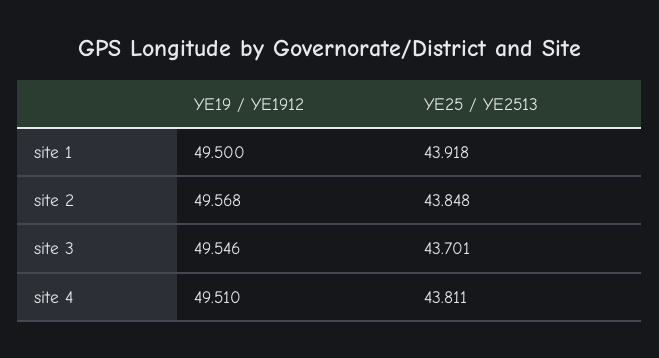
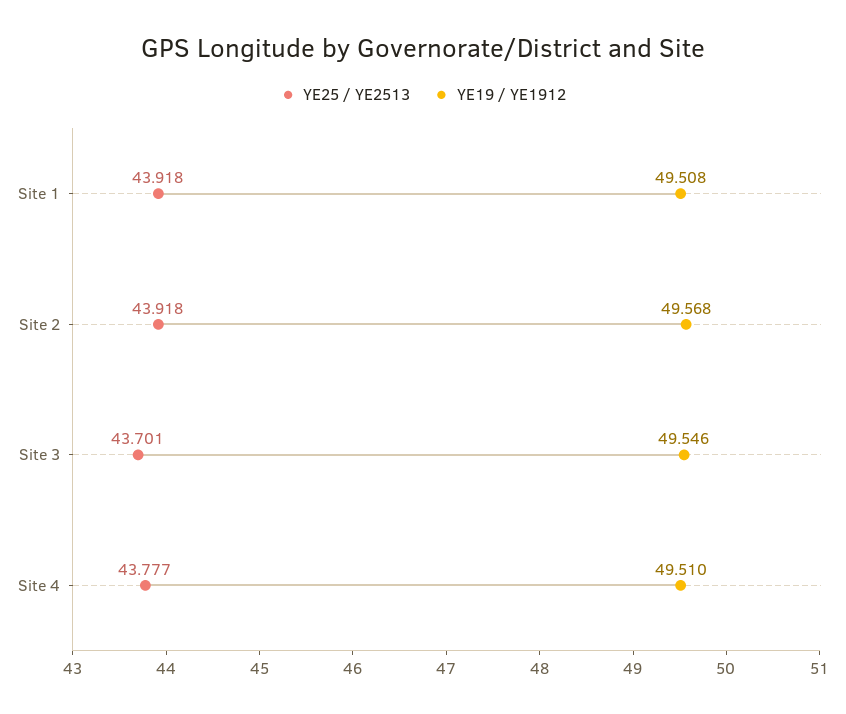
  {
    "YE19 / YE1912": {
-     "site 1": 49.5,
+     "site 1": 49.508,
      "site 2": 49.568,
      "site 3": 49.546,
      "site 4": 49.51
    },
    "YE25 / YE2513": {
      "site 1": 43.918,
-     "site 2": 43.848,
+     "site 2": 43.918,
      "site 3": 43.701,
-     "site 4": 43.811
+     "site 4": 43.777
    }
  }

